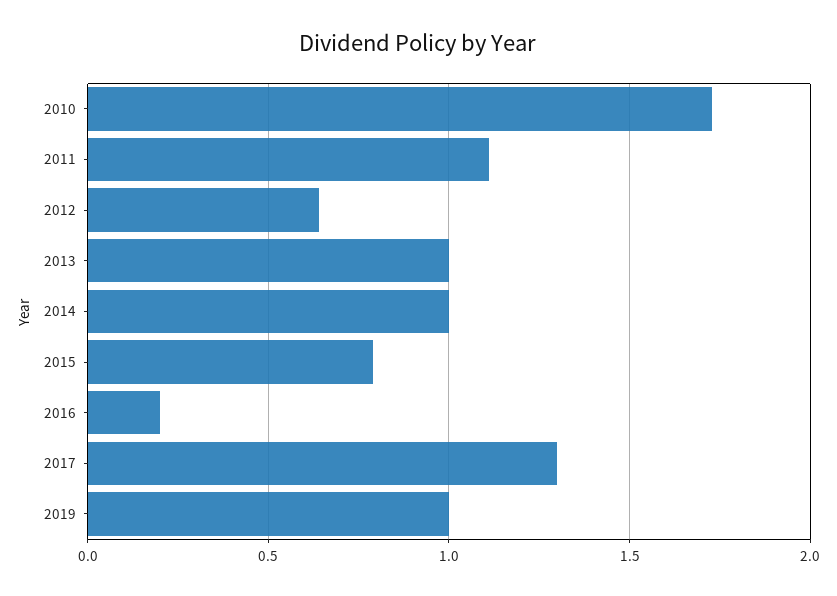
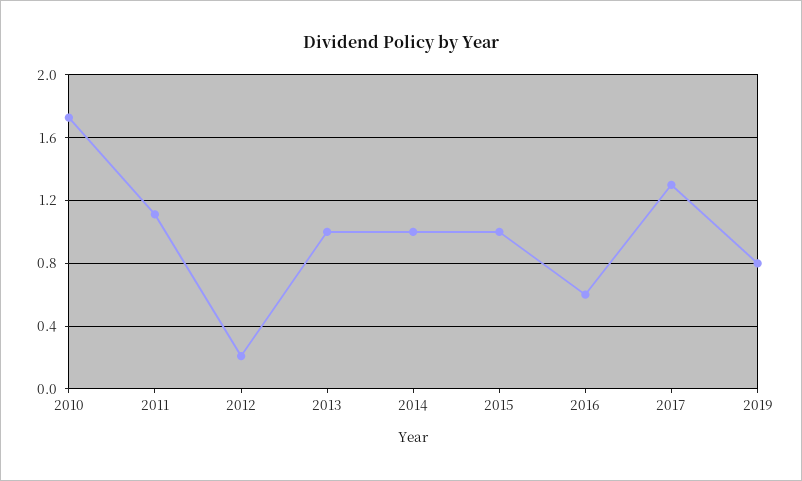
  {
    "2010": 1.75,
    "2011": 1.1,
-   "2012": 0.65,
+   "2012": 0.2,
    "2013": 1,
    "2014": 1,
-   "2015": 0.8,
+   "2015": 1,
-   "2016": 0.2,
+   "2016": 0.6,
    "2017": 1.3,
-   "2019": 1
+   "2019": 0.8
  }

